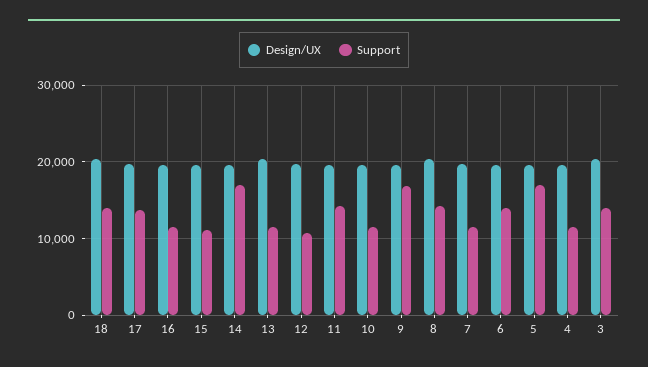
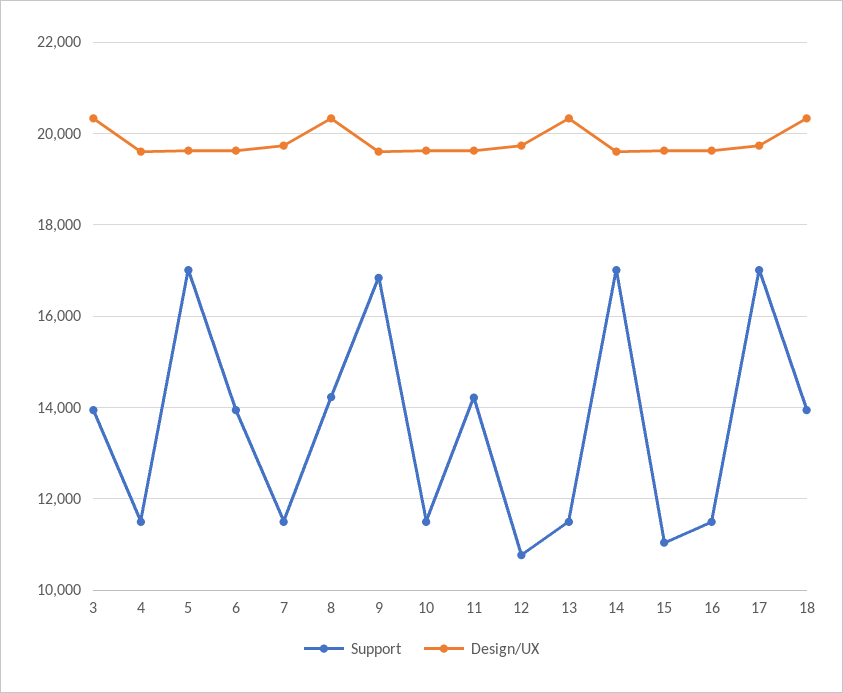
  {
    "Design/UX": {
      "18": 20400,
      "17": 19800,
      "16": 19600,
      "15": 19600,
      "14": 19600,
      "13": 20400,
      "12": 19800,
      "11": 19600,
      "10": 19600,
      "9": 19600,
      "8": 20400,
      "7": 19800,
      "6": 19600,
      "5": 19600,
      "4": 19600,
      "3": 20400
    },
    "Support": {
      "18": 14000,
-     "17": 14000,
+     "17": 17000,
      "16": 11400,
      "15": 11000,
      "14": 17000,
      "13": 11400,
      "12": 10800,
      "11": 14200,
      "10": 11400,
      "9": 16800,
      "8": 14200,
      "7": 11400,
      "6": 14000,
      "5": 17000,
      "4": 11400,
      "3": 14000
    }
  }

